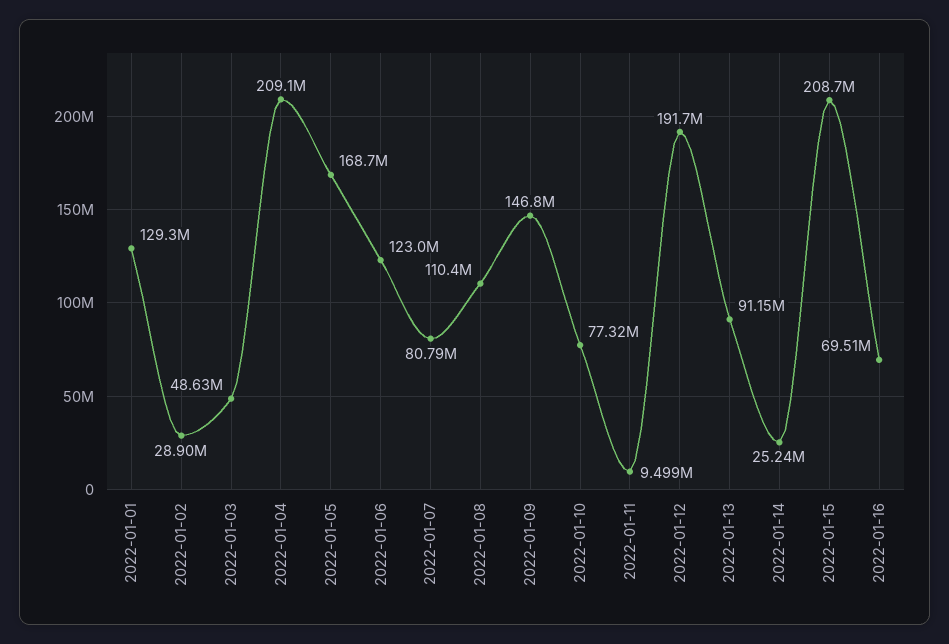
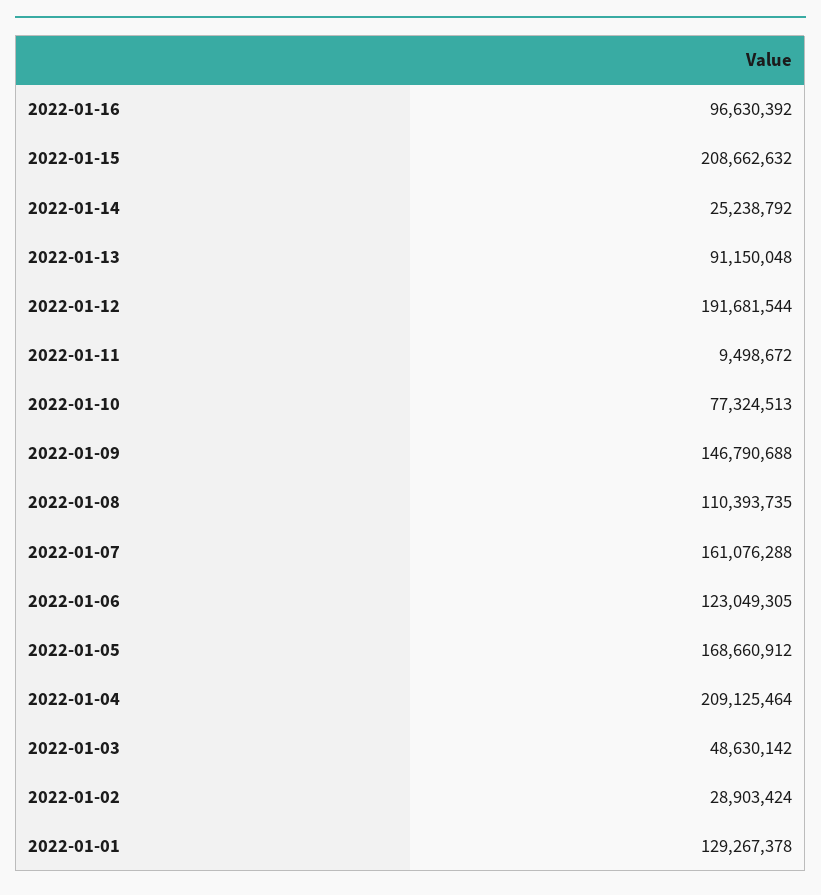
  {
    "2022-01-01": 129267378,
    "2022-01-02": 28903424,
    "2022-01-03": 48630142,
    "2022-01-04": 209125464,
    "2022-01-05": 168660912,
    "2022-01-06": 123049305,
-   "2022-01-07": 80790000,
+   "2022-01-07": 161076288,
    "2022-01-08": 110393735,
    "2022-01-09": 146790688,
    "2022-01-10": 77324513,
    "2022-01-11": 9498672,
    "2022-01-12": 191681544,
    "2022-01-13": 91150048,
    "2022-01-14": 25238792,
    "2022-01-15": 208662632,
-   "2022-01-16": 69510000
+   "2022-01-16": 96630392
  }

